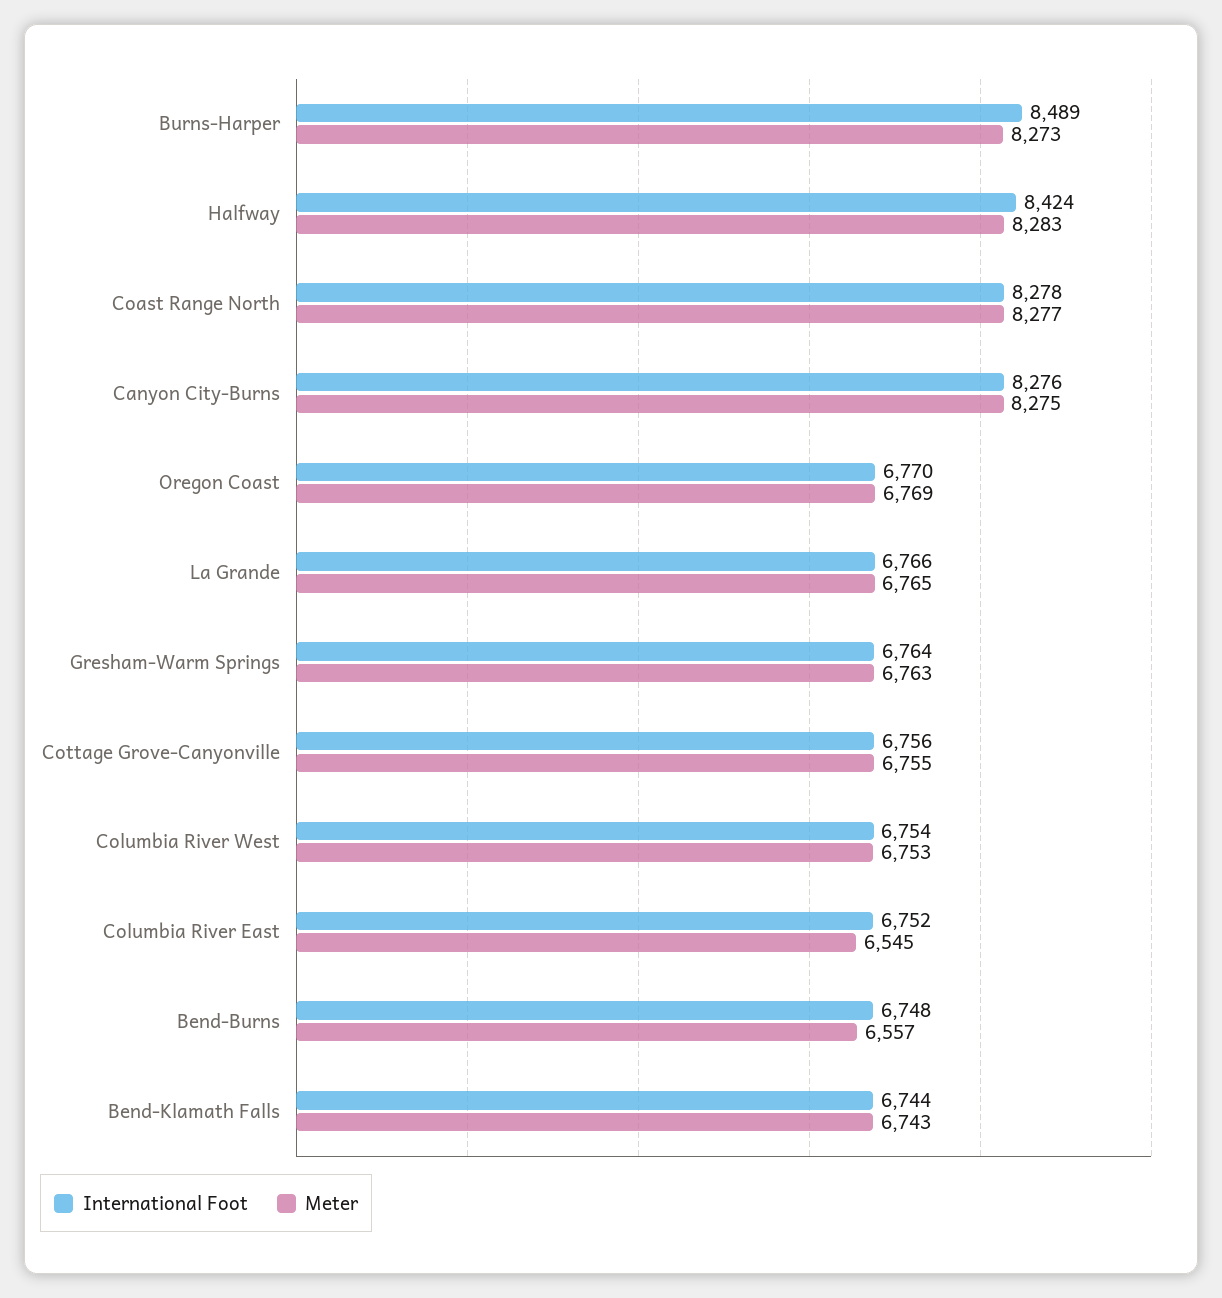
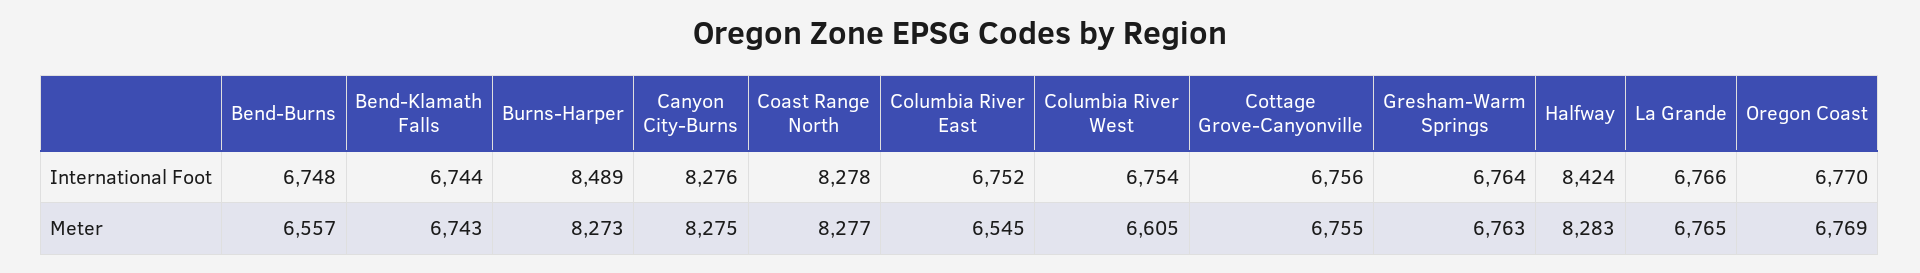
  {
    "International Foot": {
      "Burns-Harper": 8489,
      "Halfway": 8424,
      "Coast Range North": 8278,
      "Canyon City-Burns": 8276,
      "Oregon Coast": 6770,
      "La Grande": 6766,
      "Gresham-Warm Springs": 6764,
      "Cottage Grove-Canyonville": 6756,
      "Columbia River West": 6754,
      "Columbia River East": 6752,
      "Bend-Burns": 6748,
      "Bend-Klamath Falls": 6744
    },
    "Meter": {
      "Burns-Harper": 8273,
      "Halfway": 8283,
      "Coast Range North": 8277,
      "Canyon City-Burns": 8275,
      "Oregon Coast": 6769,
      "La Grande": 6765,
      "Gresham-Warm Springs": 6763,
      "Cottage Grove-Canyonville": 6755,
-     "Columbia River West": 6753,
+     "Columbia River West": 6605,
      "Columbia River East": 6545,
      "Bend-Burns": 6557,
      "Bend-Klamath Falls": 6743
    }
  }

